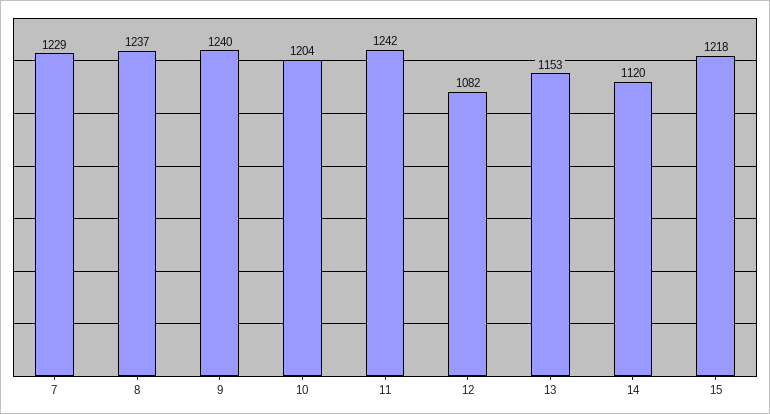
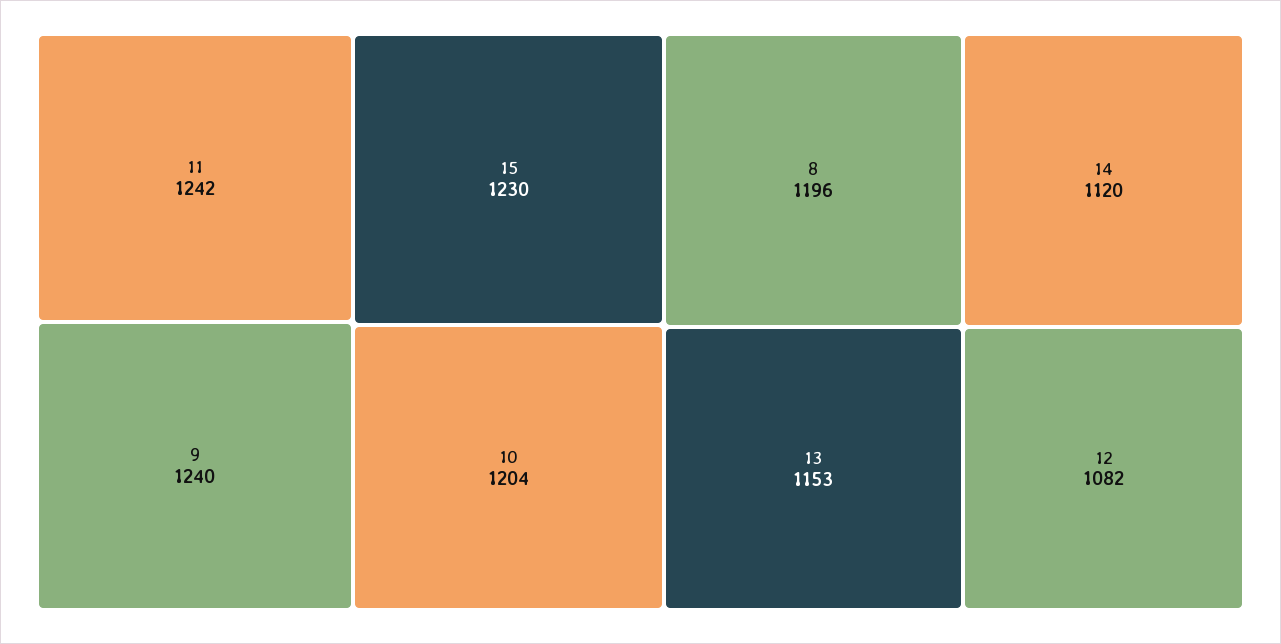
  {
-   "7": 1229,
-   "8": 1237,
+   "8": 1196,
    "9": 1240,
    "10": 1204,
    "11": 1242,
    "12": 1082,
    "13": 1153,
    "14": 1120,
-   "15": 1218
+   "15": 1230
  }

